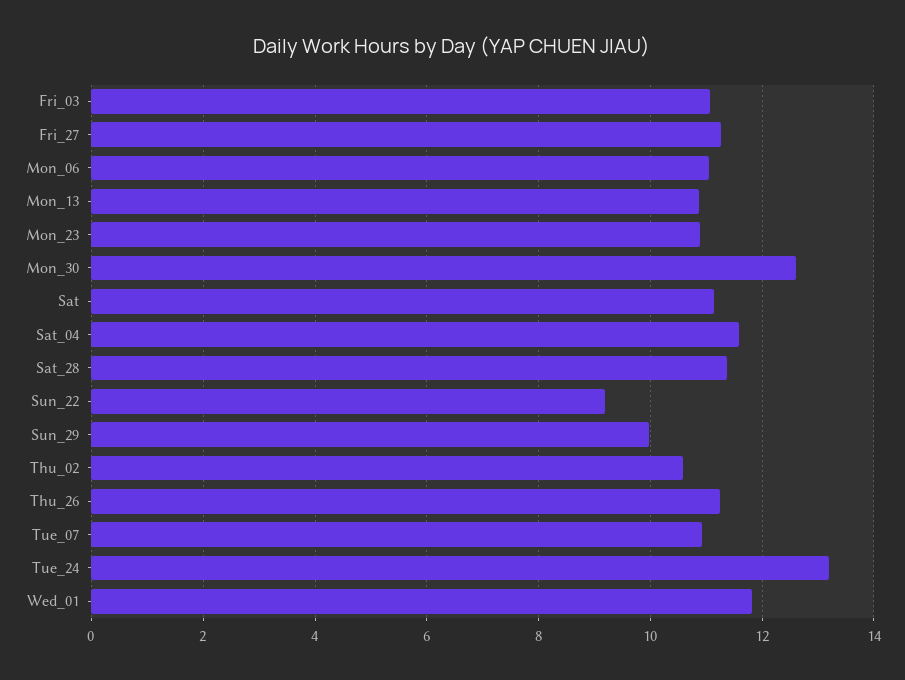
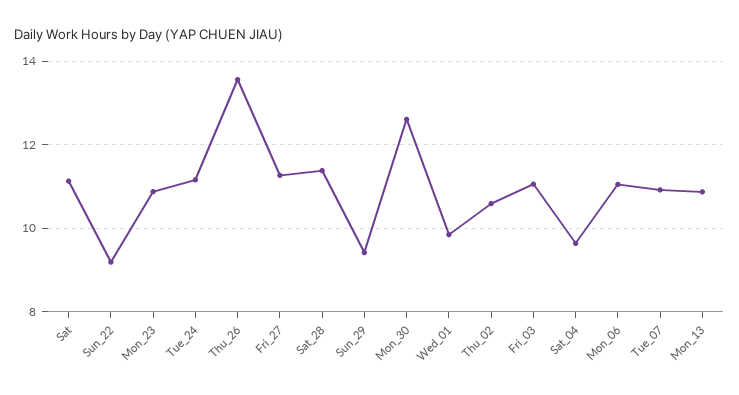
  {
    "Fri_03": 11,
    "Fri_27": 11.2,
    "Mon_06": 11,
    "Mon_13": 10.8,
    "Mon_23": 10.8,
    "Mon_30": 12.6,
    "Sat": 11.2,
-   "Sat_04": 11.6,
+   "Sat_04": 9.6,
    "Sat_28": 11.4,
    "Sun_22": 9.2,
-   "Sun_29": 10,
+   "Sun_29": 9.4,
    "Thu_02": 10.6,
-   "Thu_26": 11.2,
+   "Thu_26": 13.6,
    "Tue_07": 11,
-   "Tue_24": 13.2,
+   "Tue_24": 11.2,
-   "Wed_01": 11.8
+   "Wed_01": 9.8
  }

